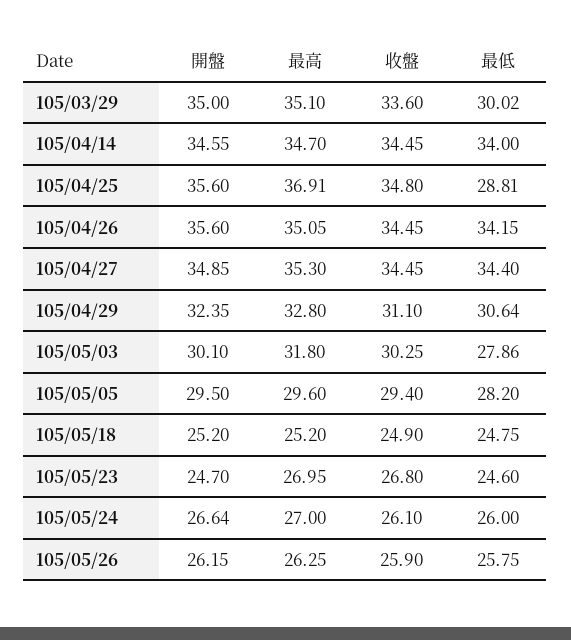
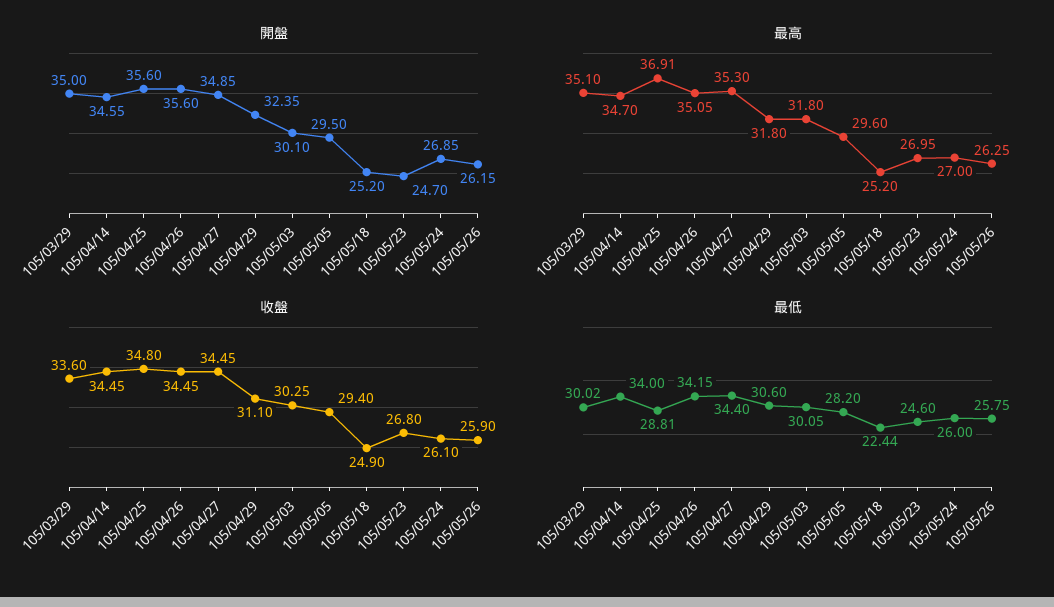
  {
    "開盤": {
      "105/03/29": 35,
      "105/04/14": 34.55,
      "105/04/25": 35.6,
      "105/04/26": 35.6,
      "105/04/27": 34.85,
      "105/04/29": 32.35,
      "105/05/03": 30.1,
      "105/05/05": 29.5,
      "105/05/18": 25.2,
      "105/05/23": 24.7,
-     "105/05/24": 26.64,
+     "105/05/24": 26.85,
      "105/05/26": 26.15
    },
    "最高": {
      "105/03/29": 35.1,
      "105/04/14": 34.7,
      "105/04/25": 36.91,
      "105/04/26": 35.05,
      "105/04/27": 35.3,
-     "105/04/29": 32.8,
+     "105/04/29": 31.8,
      "105/05/03": 31.8,
      "105/05/05": 29.6,
      "105/05/18": 25.2,
      "105/05/23": 26.95,
      "105/05/24": 27,
      "105/05/26": 26.25
    },
    "收盤": {
      "105/03/29": 33.6,
      "105/04/14": 34.45,
      "105/04/25": 34.8,
      "105/04/26": 34.45,
      "105/04/27": 34.45,
      "105/04/29": 31.1,
      "105/05/03": 30.25,
      "105/05/05": 29.4,
      "105/05/18": 24.9,
      "105/05/23": 26.8,
      "105/05/24": 26.1,
      "105/05/26": 25.9
    },
    "最低": {
      "105/03/29": 30.02,
      "105/04/14": 34,
      "105/04/25": 28.81,
      "105/04/26": 34.15,
      "105/04/27": 34.4,
-     "105/04/29": 30.64,
+     "105/04/29": 30.6,
-     "105/05/03": 27.86,
+     "105/05/03": 30.05,
      "105/05/05": 28.2,
-     "105/05/18": 24.75,
+     "105/05/18": 22.44,
      "105/05/23": 24.6,
      "105/05/24": 26,
      "105/05/26": 25.75
    }
  }

